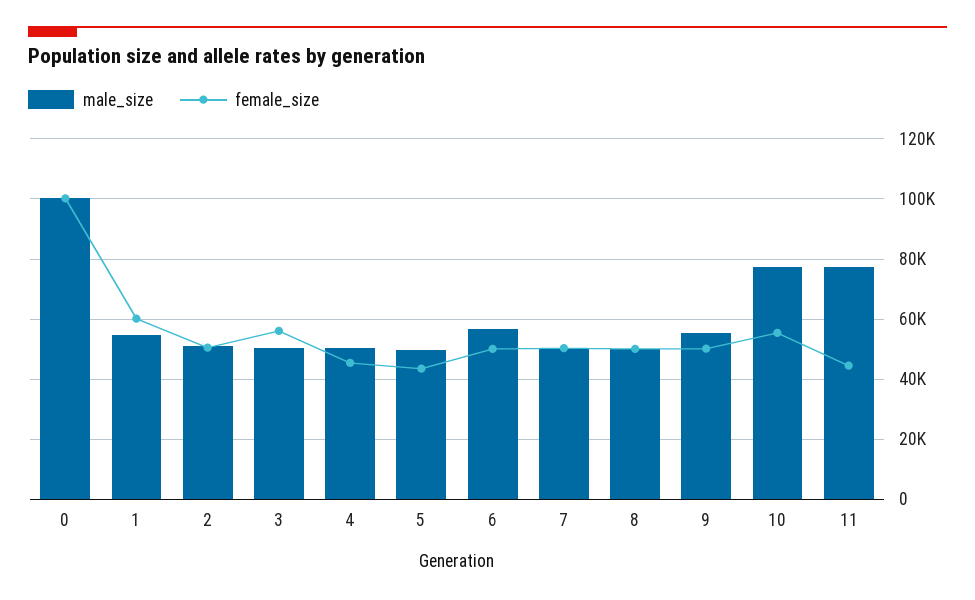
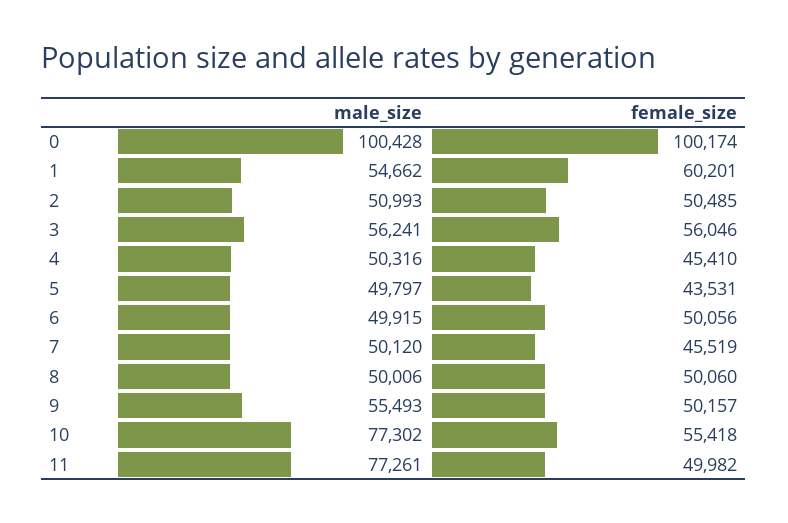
  {
    "male_size": {
      "0": 100428,
      "1": 54662,
      "2": 50993,
-     "3": 50000,
+     "3": 56241,
      "4": 50316,
      "5": 49797,
-     "6": 56000,
+     "6": 49915,
      "7": 50120,
      "8": 50006,
      "9": 55493,
      "10": 77302,
      "11": 77261
    },
    "female_size": {
      "0": 100174,
      "1": 60201,
      "2": 50485,
      "3": 56046,
      "4": 45410,
      "5": 43531,
      "6": 50056,
-     "7": 50000,
+     "7": 45519,
      "8": 50060,
      "9": 50157,
      "10": 55418,
-     "11": 44000
+     "11": 49982
    }
  }

